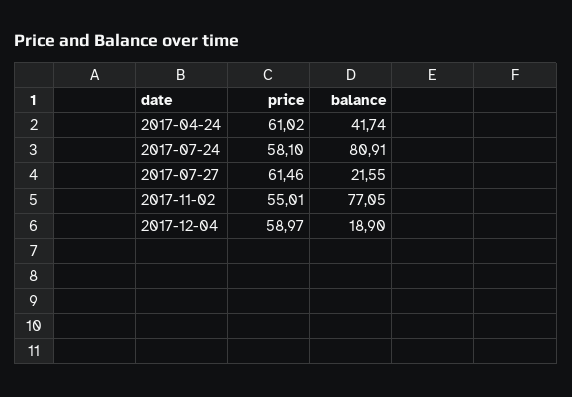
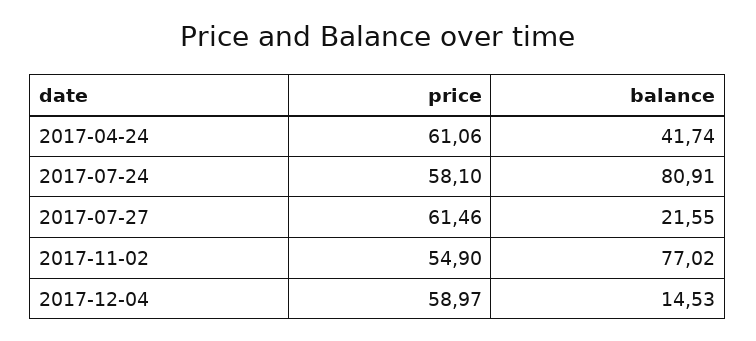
  {
    "price": {
-     "2017-04-24": 61.02,
+     "2017-04-24": 61.06,
      "2017-07-24": 58.1,
      "2017-07-27": 61.46,
-     "2017-11-02": 55.01,
+     "2017-11-02": 54.9,
      "2017-12-04": 58.97
    },
    "balance": {
      "2017-04-24": 41.74,
      "2017-07-24": 80.91,
      "2017-07-27": 21.55,
-     "2017-11-02": 77.05,
+     "2017-11-02": 77.02,
-     "2017-12-04": 18.9
+     "2017-12-04": 14.53
    }
  }

